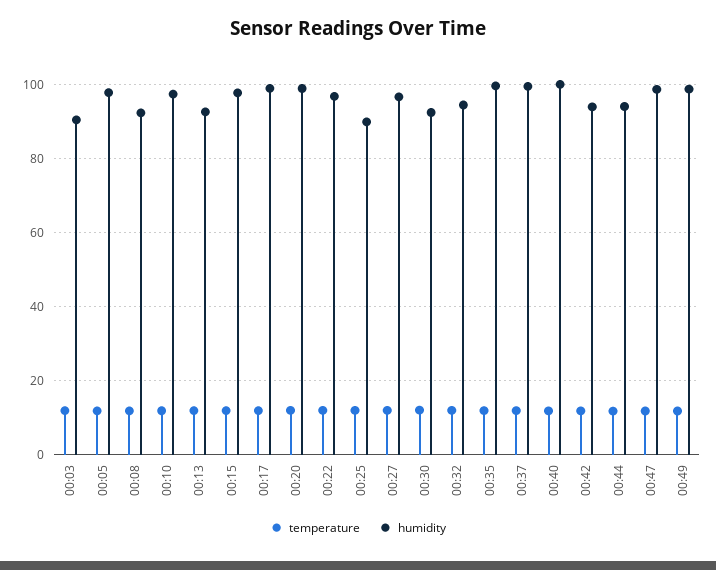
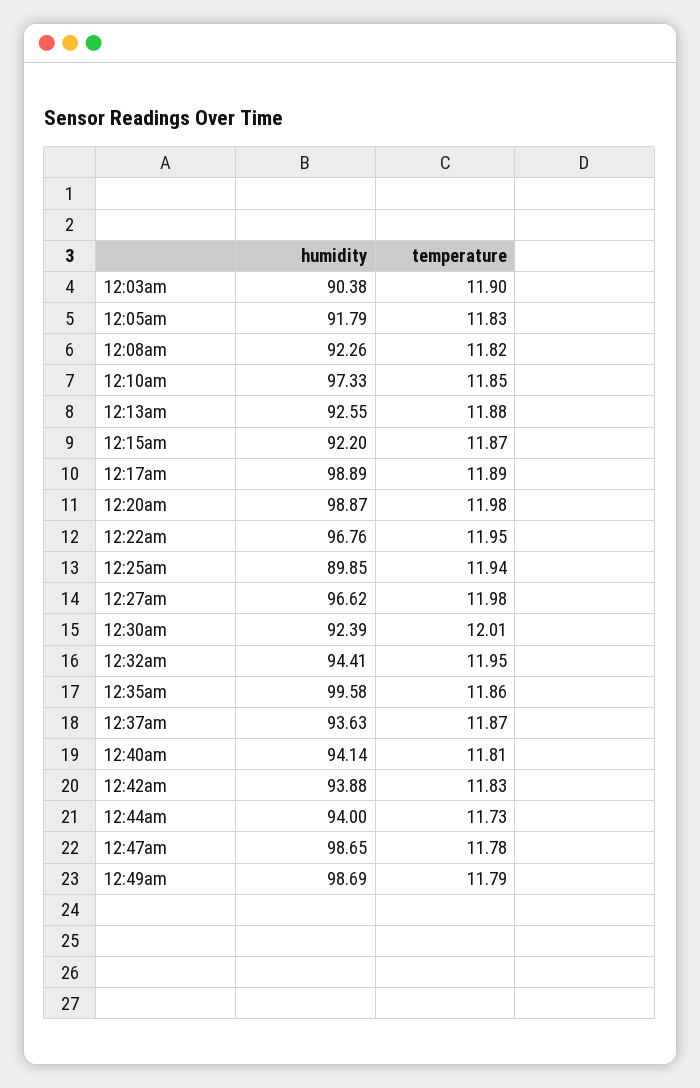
  {
    "temperature": {
      "00:03": 11.9,
      "00:05": 11.83,
      "00:08": 11.82,
      "00:10": 11.85,
      "00:13": 11.88,
      "00:15": 11.87,
      "00:17": 11.89,
      "00:20": 11.98,
      "00:22": 11.95,
      "00:25": 11.94,
      "00:27": 11.98,
      "00:30": 12.01,
      "00:32": 11.95,
      "00:35": 11.86,
      "00:37": 11.87,
      "00:40": 11.81,
      "00:42": 11.83,
      "00:44": 11.73,
      "00:47": 11.78,
      "00:49": 11.79
    },
    "humidity": {
      "00:03": 90.38,
-     "00:05": 98,
+     "00:05": 91.79,
      "00:08": 92.26,
      "00:10": 97.33,
      "00:13": 92.55,
-     "00:15": 98,
+     "00:15": 92.2,
      "00:17": 98.89,
      "00:20": 98.87,
      "00:22": 96.76,
      "00:25": 89.85,
      "00:27": 96.62,
      "00:30": 92.39,
      "00:32": 94.41,
      "00:35": 99.58,
-     "00:37": 100,
+     "00:37": 93.63,
-     "00:40": 100,
+     "00:40": 94.14,
      "00:42": 93.88,
      "00:44": 94,
      "00:47": 98.65,
      "00:49": 98.69
    }
  }

